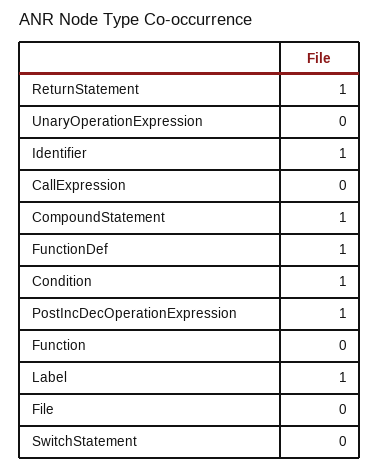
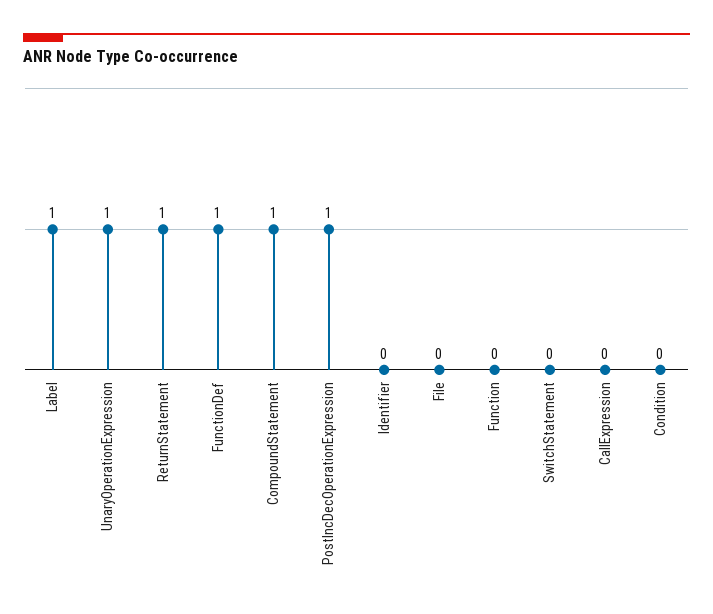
  {
    "ReturnStatement": 1,
-   "UnaryOperationExpression": 0,
+   "UnaryOperationExpression": 1,
-   "Identifier": 1,
+   "Identifier": 0,
    "CallExpression": 0,
    "CompoundStatement": 1,
    "FunctionDef": 1,
-   "Condition": 1,
+   "Condition": 0,
    "PostIncDecOperationExpression": 1,
    "Function": 0,
    "Label": 1,
    "File": 0,
    "SwitchStatement": 0
  }

